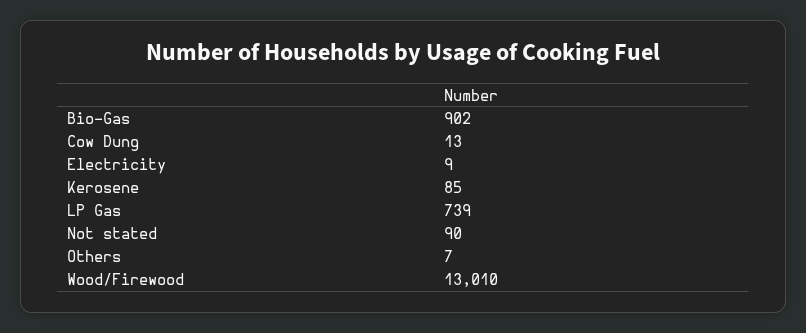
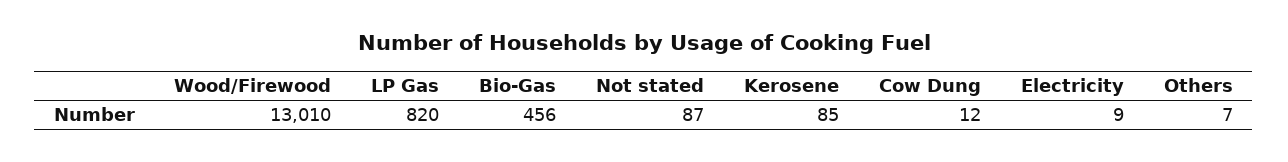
  {
-   "Bio-Gas": 902,
+   "Bio-Gas": 456,
-   "Cow Dung": 13,
+   "Cow Dung": 12,
    "Electricity": 9,
    "Kerosene": 85,
-   "LP Gas": 739,
+   "LP Gas": 820,
-   "Not stated": 90,
+   "Not stated": 87,
    "Others": 7,
    "Wood/Firewood": 13010
  }

